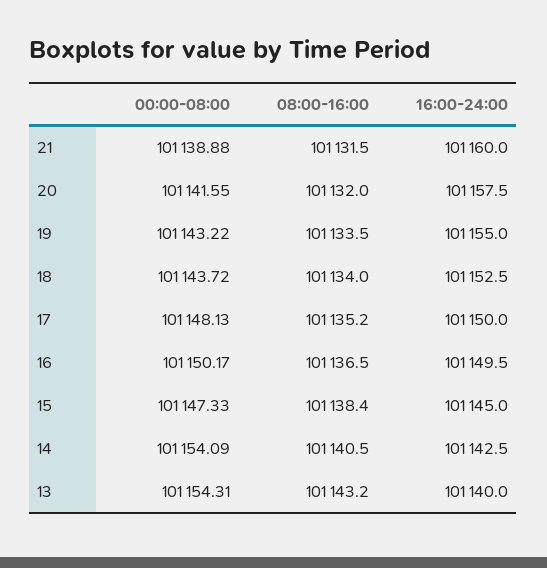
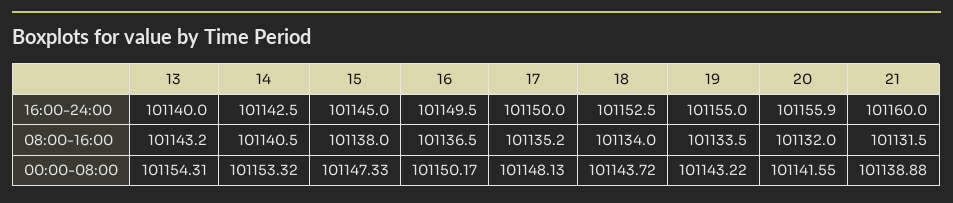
  {
    "00:00-08:00": {
      "21": 101138.88,
      "20": 101141.55,
      "19": 101143.22,
      "18": 101143.72,
      "17": 101148.13,
      "16": 101150.17,
      "15": 101147.33,
-     "14": 101154.09,
+     "14": 101153.32,
      "13": 101154.31
    },
    "08:00-16:00": {
      "21": 101131.5,
      "20": 101132,
      "19": 101133.5,
      "18": 101134,
      "17": 101135.2,
      "16": 101136.5,
-     "15": 101138.4,
+     "15": 101138,
      "14": 101140.5,
      "13": 101143.2
    },
    "16:00-24:00": {
      "21": 101160,
-     "20": 101157.5,
+     "20": 101155.9,
      "19": 101155,
      "18": 101152.5,
      "17": 101150,
      "16": 101149.5,
      "15": 101145,
      "14": 101142.5,
      "13": 101140
    }
  }

